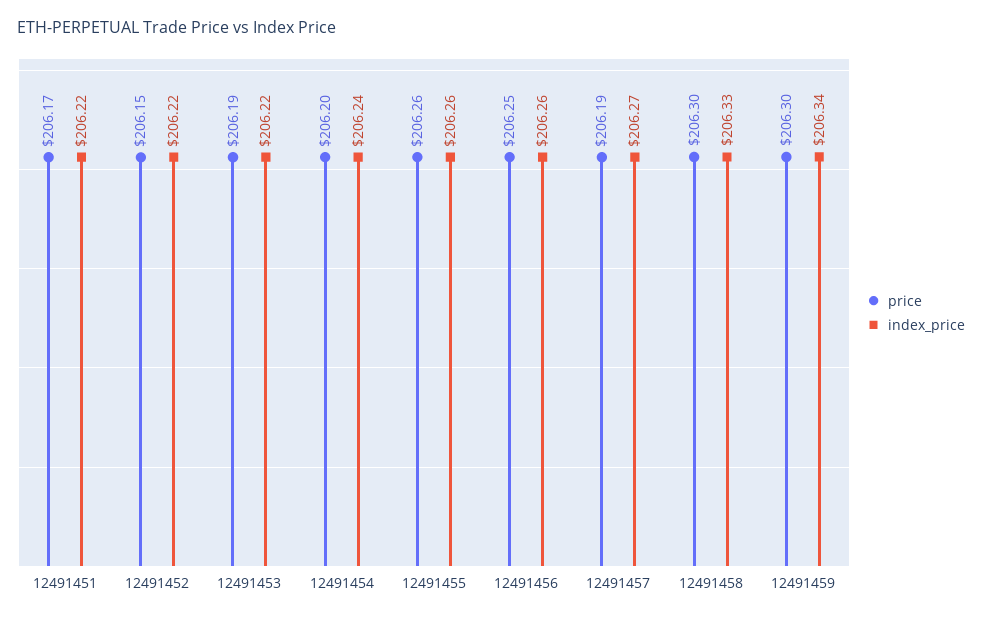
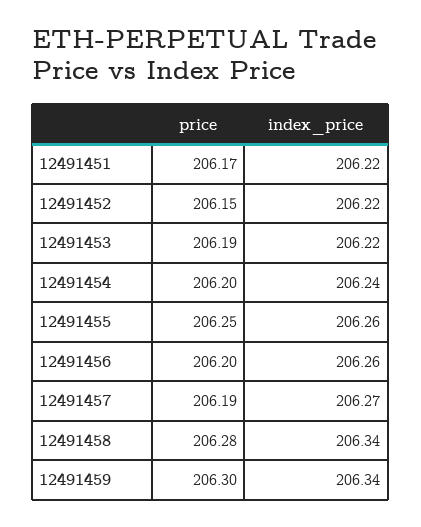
  {
    "price": {
      "12491451": 206.17,
      "12491452": 206.15,
      "12491453": 206.19,
      "12491454": 206.2,
-     "12491455": 206.26,
+     "12491455": 206.25,
-     "12491456": 206.25,
+     "12491456": 206.2,
      "12491457": 206.19,
-     "12491458": 206.3,
+     "12491458": 206.28,
      "12491459": 206.3
    },
    "index_price": {
      "12491451": 206.22,
      "12491452": 206.22,
      "12491453": 206.22,
      "12491454": 206.24,
      "12491455": 206.26,
      "12491456": 206.26,
      "12491457": 206.27,
-     "12491458": 206.33,
+     "12491458": 206.34,
      "12491459": 206.34
    }
  }

